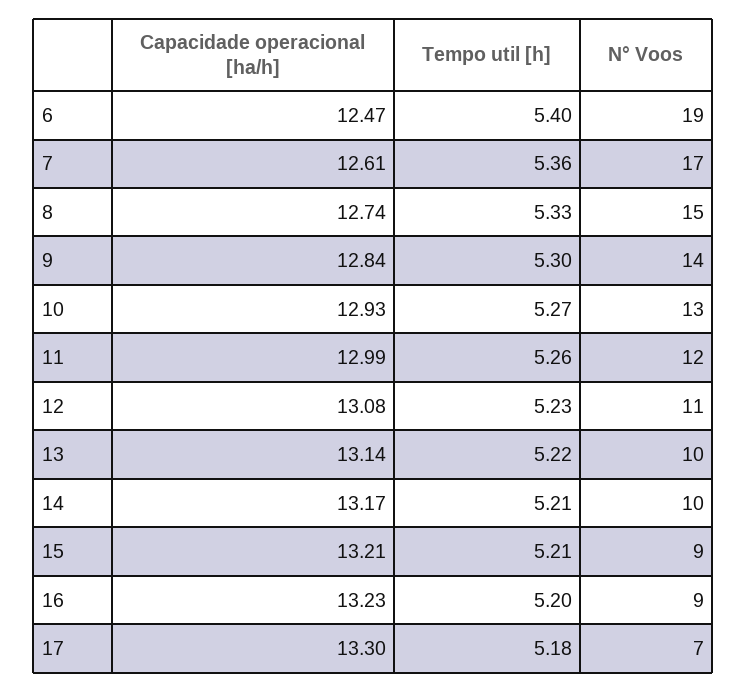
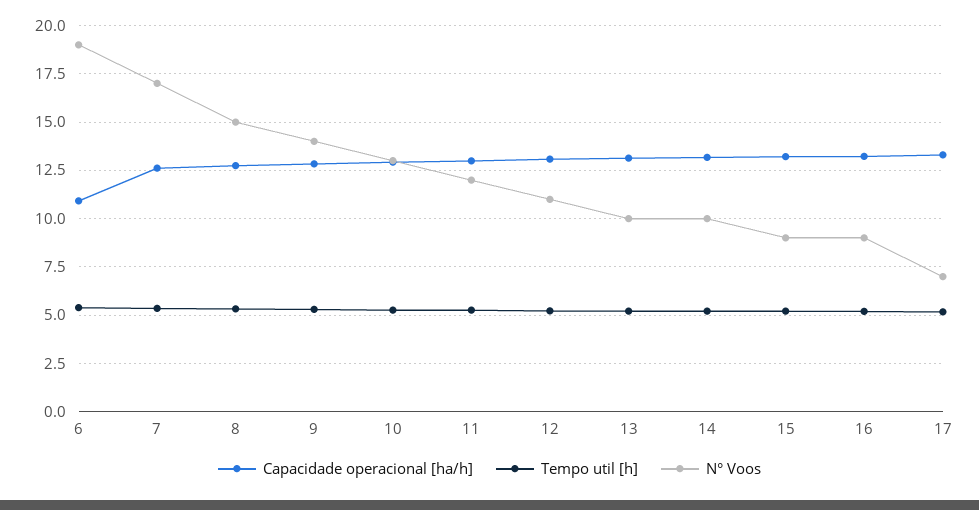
  {
    "Capacidade operacional [ha/h]": {
-     "6": 12.47,
+     "6": 11,
      "7": 12.61,
      "8": 12.74,
      "9": 12.84,
      "10": 12.93,
      "11": 12.99,
      "12": 13.08,
      "13": 13.14,
      "14": 13.17,
      "15": 13.21,
      "16": 13.23,
      "17": 13.3
    },
    "Tempo util [h]": {
      "6": 5.4,
      "7": 5.36,
      "8": 5.33,
      "9": 5.3,
      "10": 5.27,
      "11": 5.26,
      "12": 5.23,
      "13": 5.22,
      "14": 5.21,
      "15": 5.21,
      "16": 5.2,
      "17": 5.18
    },
    "N° Voos": {
      "6": 19,
      "7": 17,
      "8": 15,
      "9": 14,
      "10": 13,
      "11": 12,
      "12": 11,
      "13": 10,
      "14": 10,
      "15": 9,
      "16": 9,
      "17": 7
    }
  }

